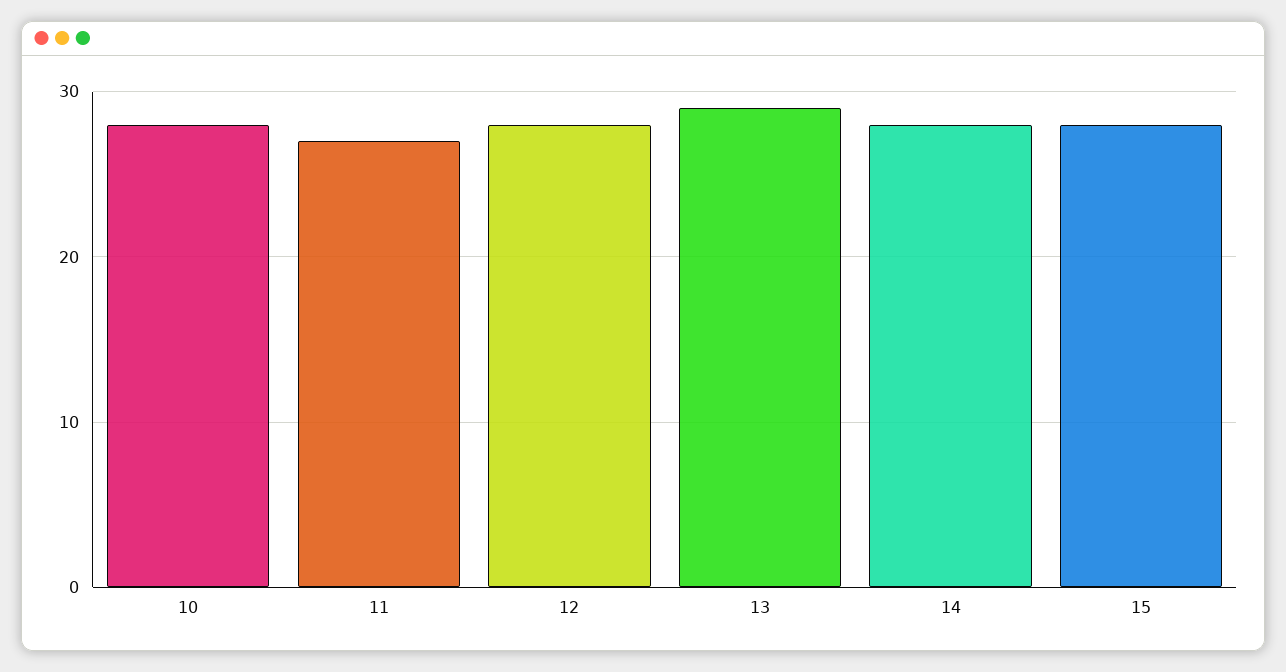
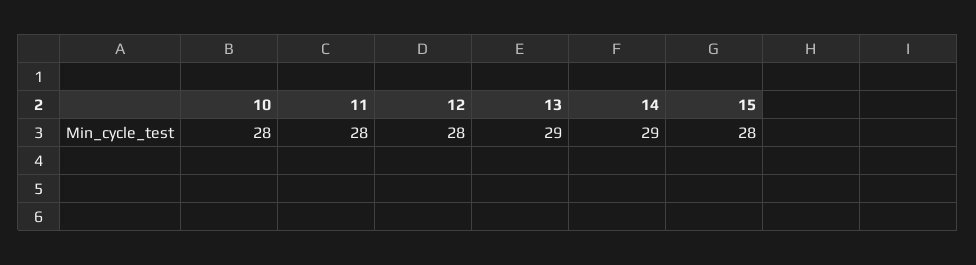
  {
    "10": 28,
-   "11": 27,
+   "11": 28,
    "12": 28,
    "13": 29,
-   "14": 28,
+   "14": 29,
    "15": 28
  }

